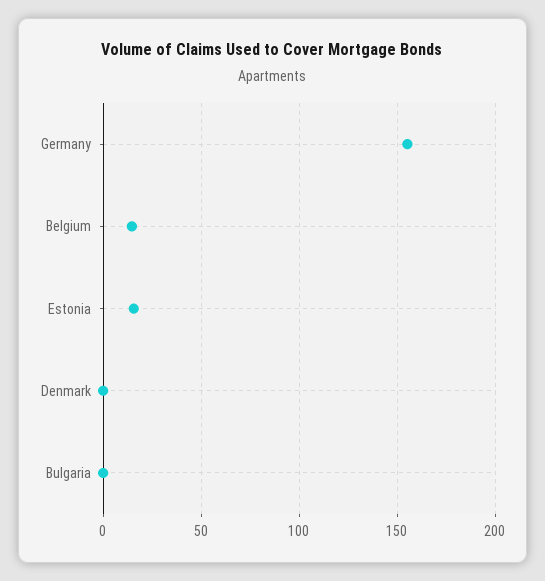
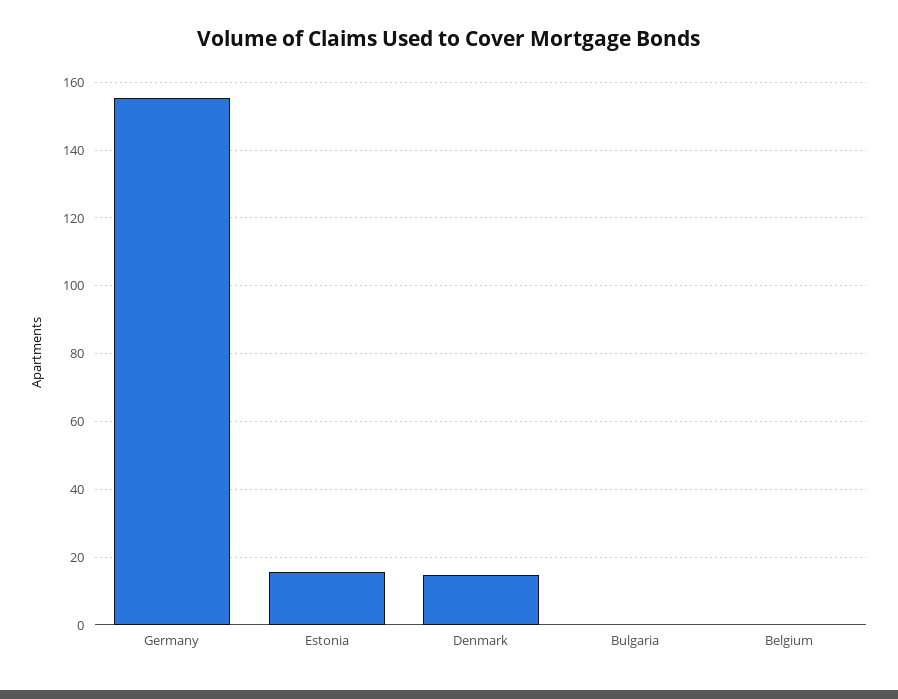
  {
    "Germany": 156,
-   "Belgium": 15,
+   "Belgium": 0,
    "Estonia": 16,
-   "Denmark": 0,
+   "Denmark": 14,
    "Bulgaria": 0
  }

